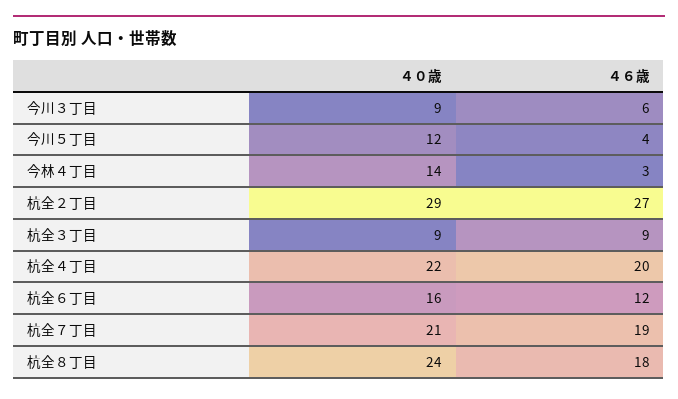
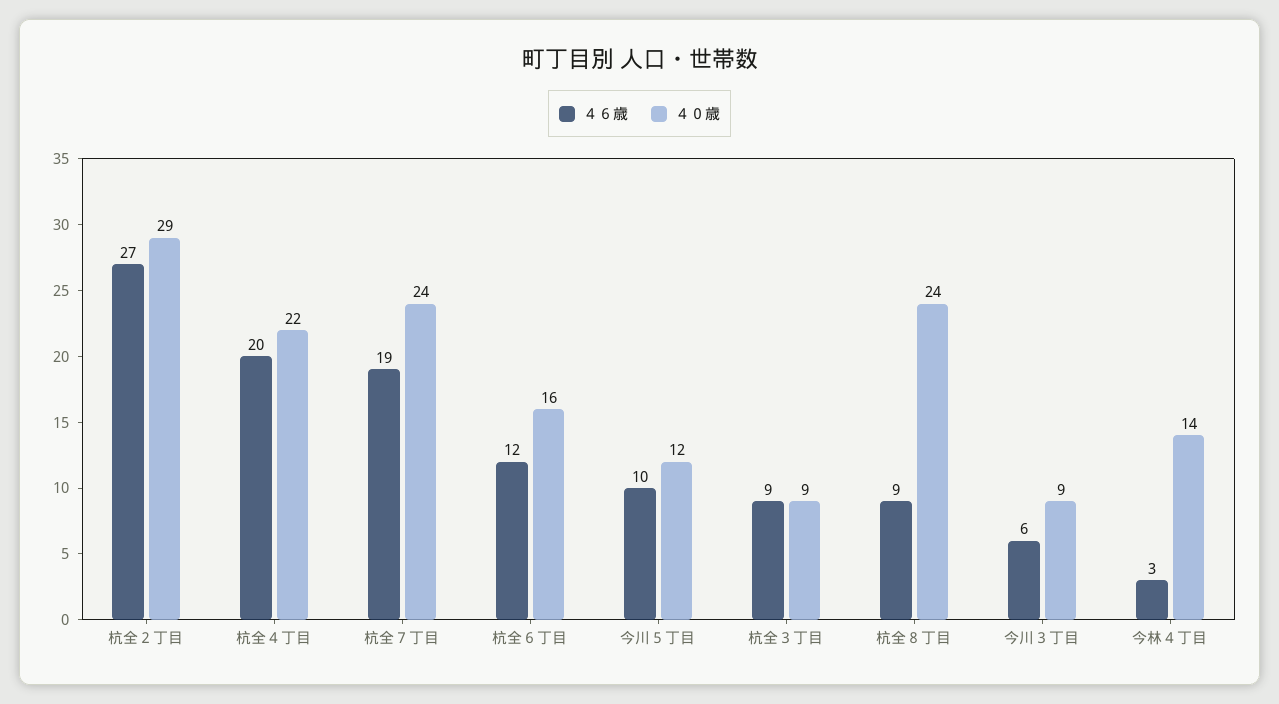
  {
    "４０歳": {
      "今川３丁目": 9,
      "今川５丁目": 12,
      "今林４丁目": 14,
      "杭全２丁目": 29,
      "杭全３丁目": 9,
      "杭全４丁目": 22,
      "杭全６丁目": 16,
-     "杭全７丁目": 21,
+     "杭全７丁目": 24,
      "杭全８丁目": 24
    },
    "４６歳": {
      "今川３丁目": 6,
-     "今川５丁目": 4,
+     "今川５丁目": 10,
      "今林４丁目": 3,
      "杭全２丁目": 27,
      "杭全３丁目": 9,
      "杭全４丁目": 20,
      "杭全６丁目": 12,
      "杭全７丁目": 19,
-     "杭全８丁目": 18
+     "杭全８丁目": 9
    }
  }

